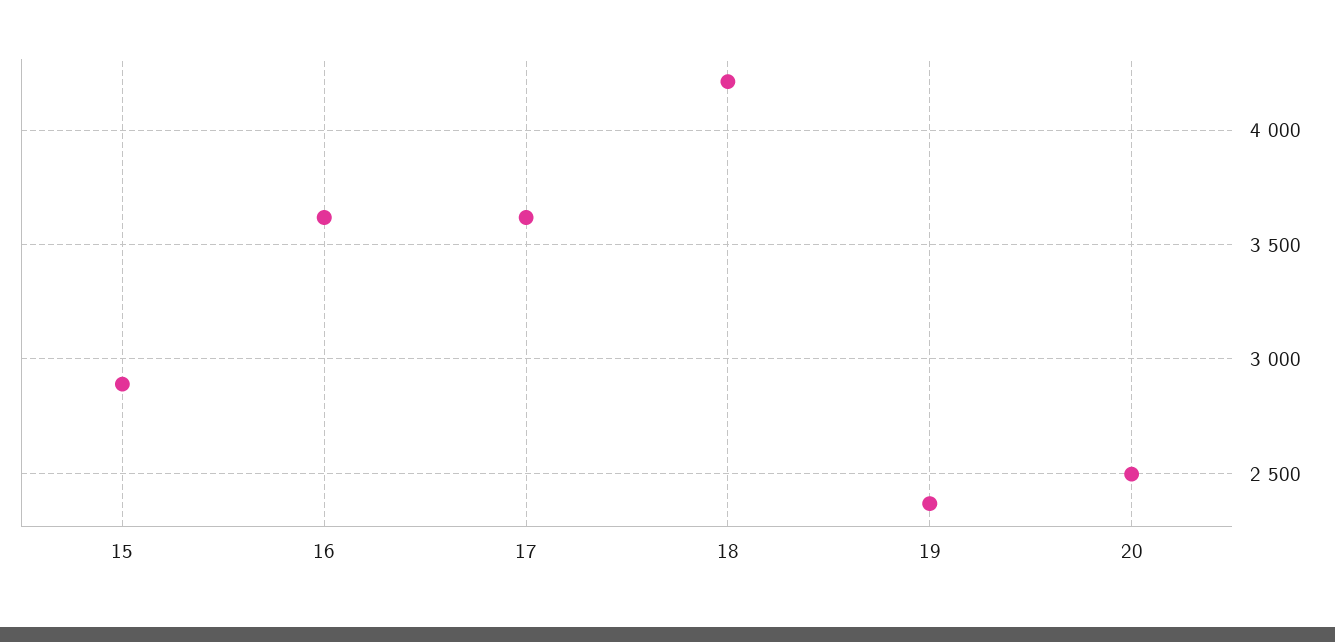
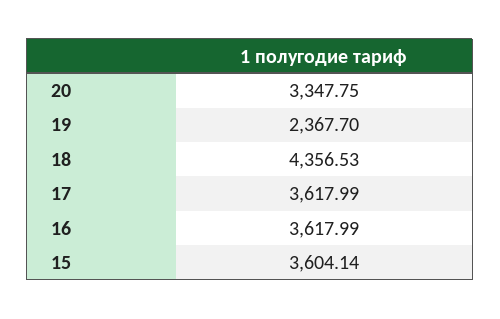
  {
-   "15": 2900,
+   "15": 3604.14,
    "16": 3617.99,
    "17": 3617.99,
-   "18": 4200,
+   "18": 4356.53,
    "19": 2367.7,
-   "20": 2500
+   "20": 3347.75
  }

